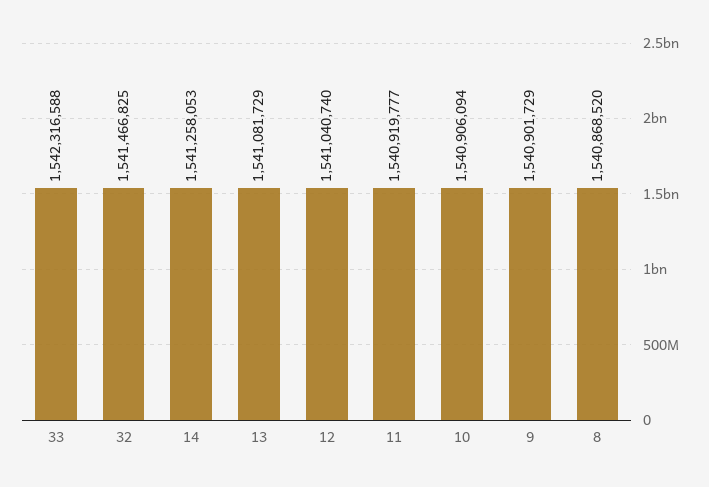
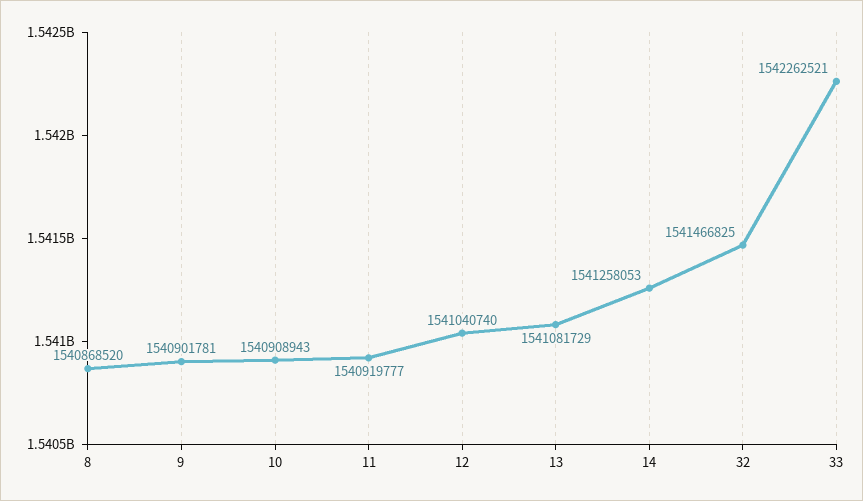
  {
-   "33": 1542316588,
+   "33": 1542262521,
    "32": 1541466825,
    "14": 1541258053,
    "13": 1541081729,
    "12": 1541040740,
    "11": 1540919777,
-   "10": 1540906094,
+   "10": 1540908943,
-   "9": 1540901729,
+   "9": 1540901781,
    "8": 1540868520
  }

